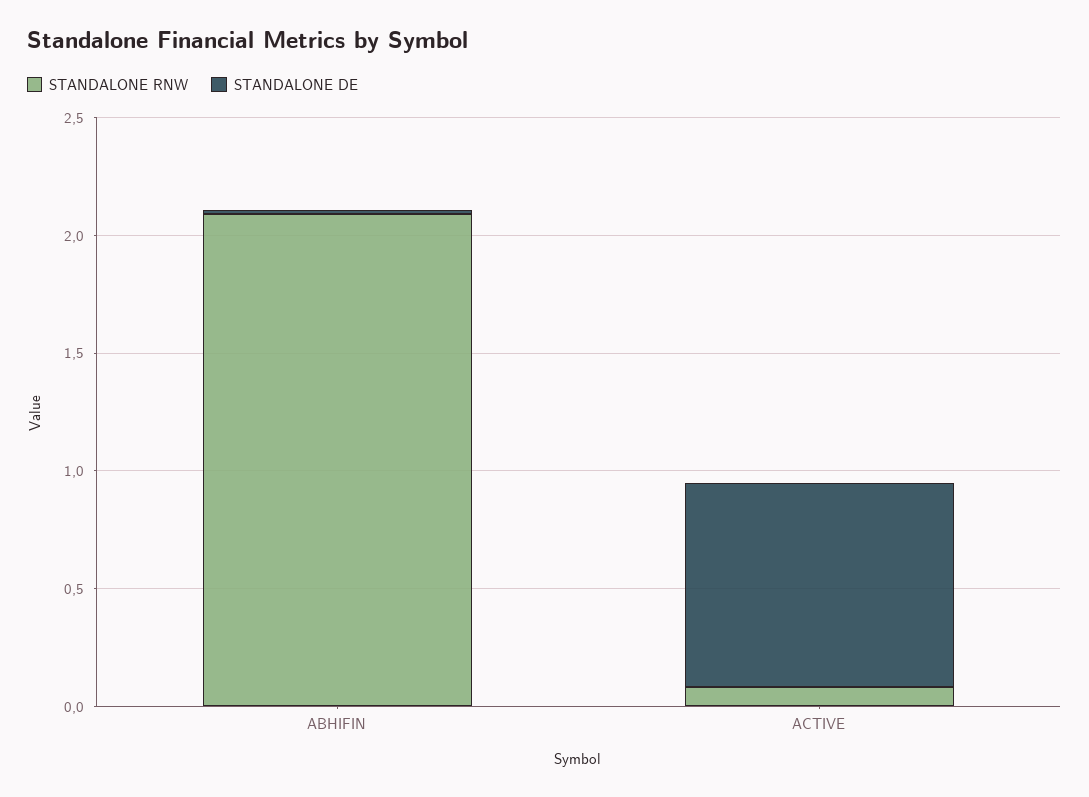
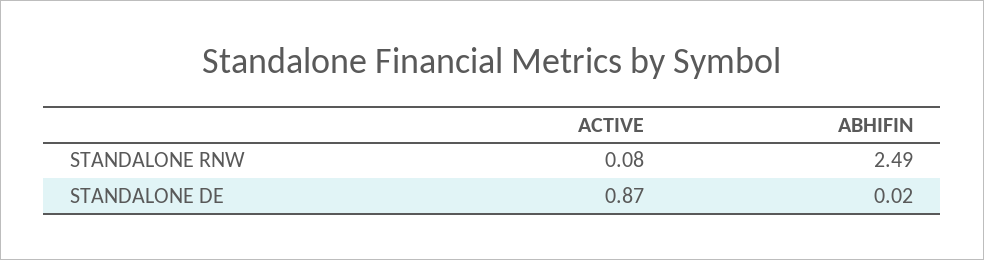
  {
    "STANDALONE RNW": {
-     "ABHIFIN": 2.1,
+     "ABHIFIN": 2.49,
      "ACTIVE": 0.08
    },
    "STANDALONE DE": {
      "ABHIFIN": 0.02,
      "ACTIVE": 0.87
    }
  }

